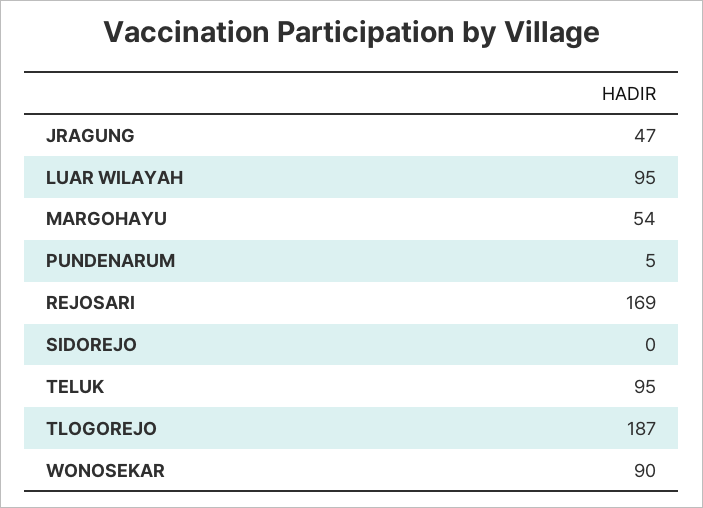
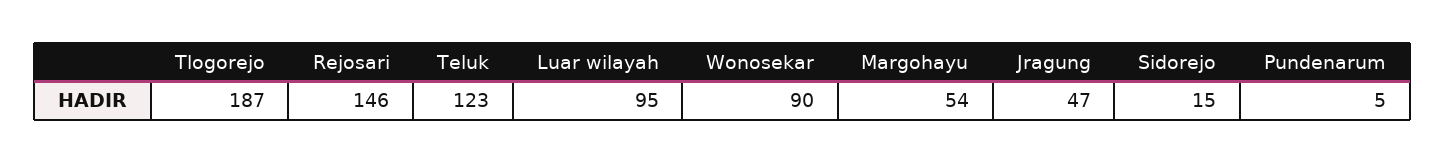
  {
    "JRAGUNG": 47,
    "LUAR WILAYAH": 95,
    "MARGOHAYU": 54,
    "PUNDENARUM": 5,
-   "REJOSARI": 169,
+   "REJOSARI": 146,
-   "SIDOREJO": 0,
+   "SIDOREJO": 15,
-   "TELUK": 95,
+   "TELUK": 123,
    "TLOGOREJO": 187,
    "WONOSEKAR": 90
  }

